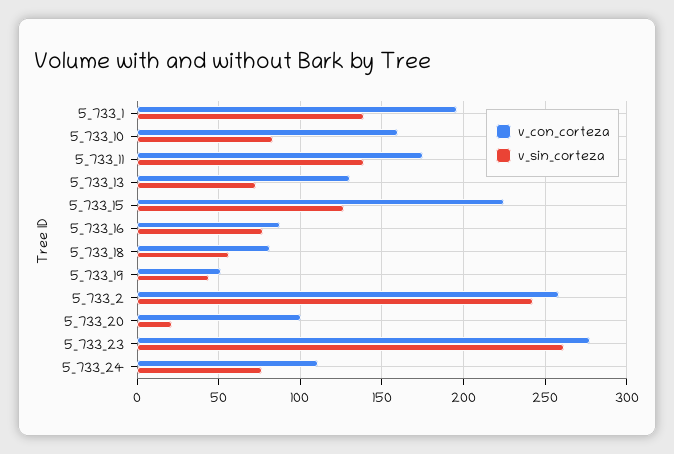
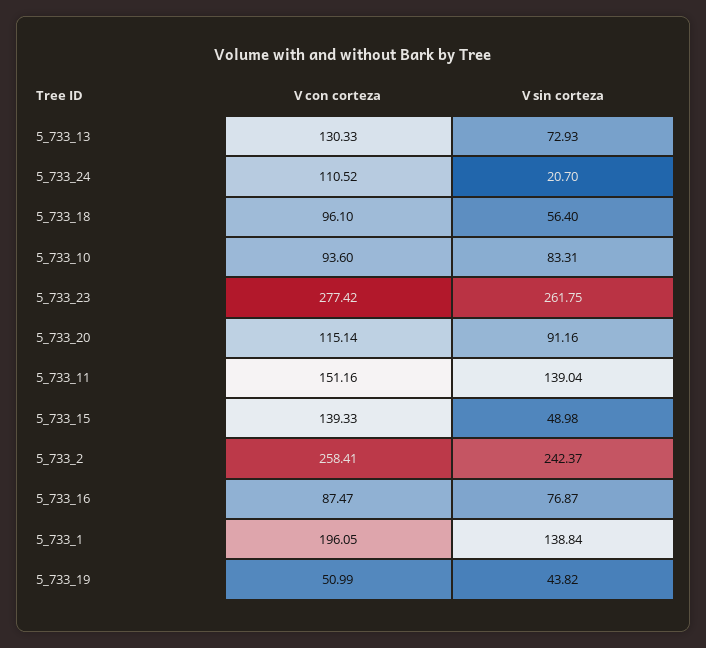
  {
    "v_con_corteza": {
      "5_733_1": 196.05,
-     "5_733_10": 160,
+     "5_733_10": 93.6,
-     "5_733_11": 175,
+     "5_733_11": 151.16,
      "5_733_13": 130.33,
-     "5_733_15": 225,
+     "5_733_15": 139.33,
      "5_733_16": 87.47,
-     "5_733_18": 80,
+     "5_733_18": 96.1,
      "5_733_19": 50.99,
      "5_733_2": 258.41,
-     "5_733_20": 100,
+     "5_733_20": 115.14,
      "5_733_23": 277.42,
      "5_733_24": 110.52
    },
    "v_sin_corteza": {
      "5_733_1": 138.84,
      "5_733_10": 83.31,
      "5_733_11": 139.04,
      "5_733_13": 72.93,
-     "5_733_15": 125,
+     "5_733_15": 48.98,
      "5_733_16": 76.87,
      "5_733_18": 56.4,
      "5_733_19": 43.82,
      "5_733_2": 242.37,
-     "5_733_20": 20,
+     "5_733_20": 91.16,
      "5_733_23": 261.75,
-     "5_733_24": 75
+     "5_733_24": 20.7
    }
  }

